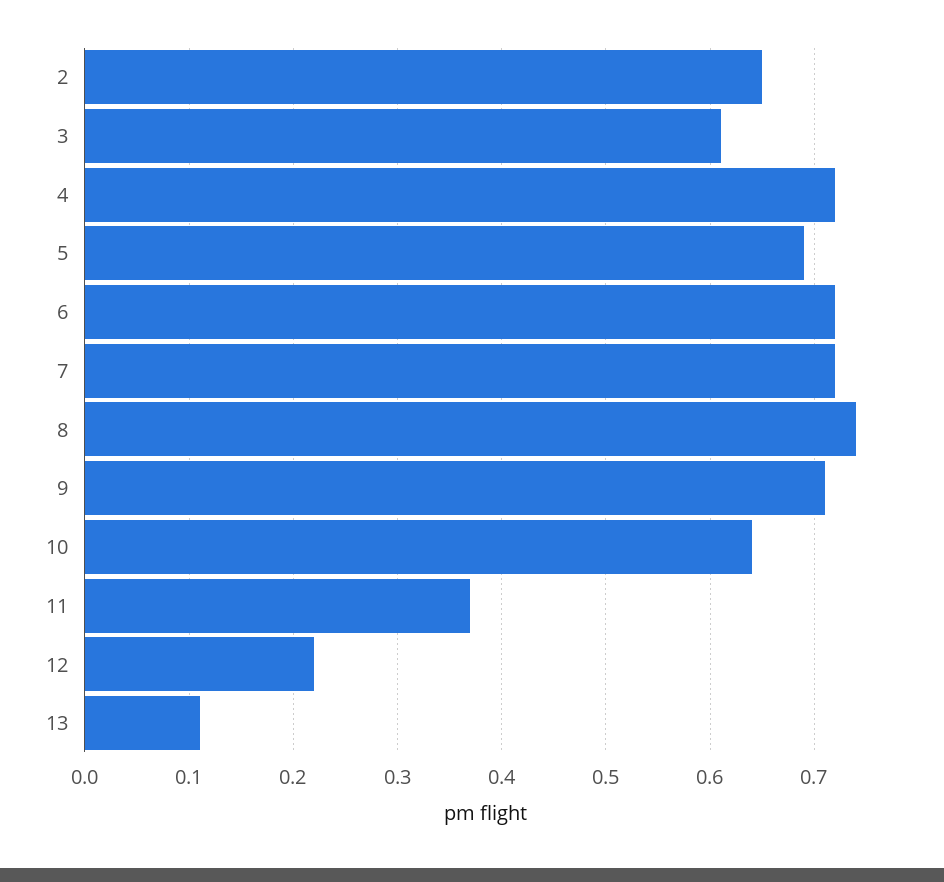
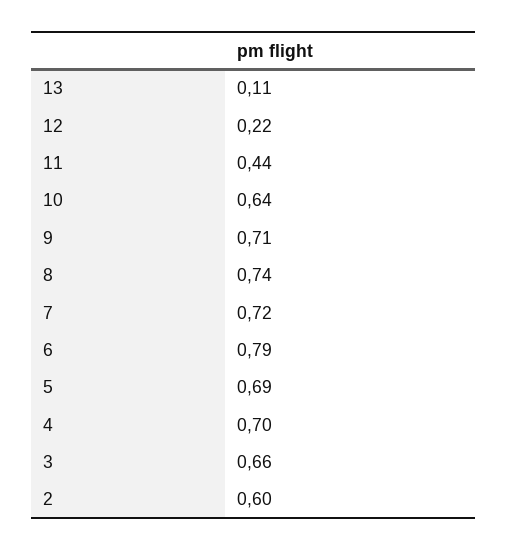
  {
-   "2": 0.65,
+   "2": 0.6,
-   "3": 0.61,
+   "3": 0.66,
-   "4": 0.72,
+   "4": 0.7,
    "5": 0.69,
-   "6": 0.72,
+   "6": 0.79,
    "7": 0.72,
    "8": 0.74,
    "9": 0.71,
    "10": 0.64,
-   "11": 0.37,
+   "11": 0.44,
    "12": 0.22,
    "13": 0.11
  }

